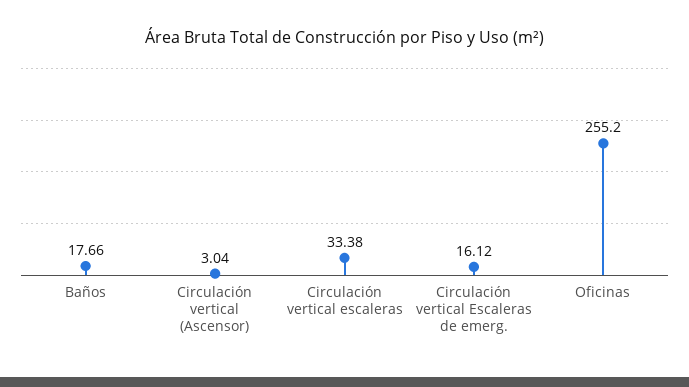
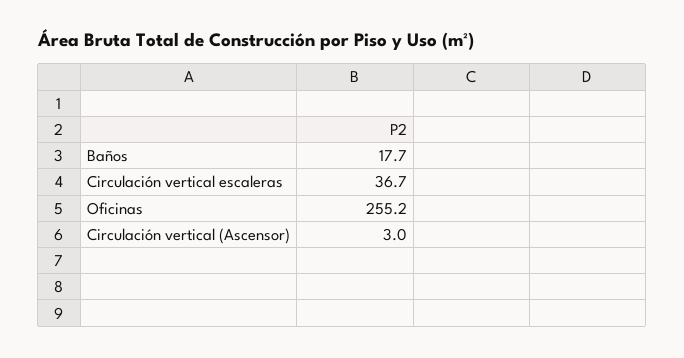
  {
    "Baños": 17.66,
    "Circulación vertical (Ascensor)": 3.04,
-   "Circulación vertical escaleras": 33.38,
+   "Circulación vertical escaleras": 36.7,
-   "Circulación vertical Escaleras de emerg.": 16.12,
    "Oficinas": 255.2
  }

